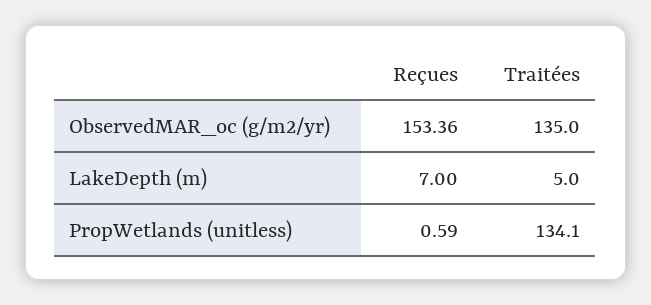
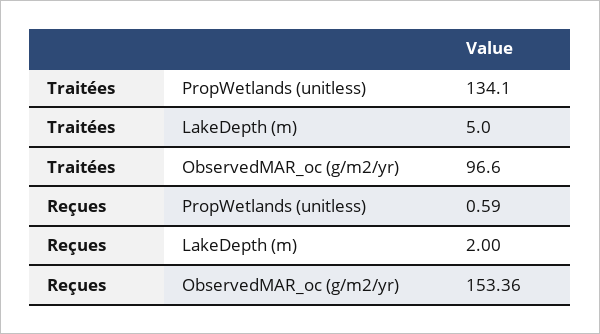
  {
    "Reçues": {
      "ObservedMAR_oc (g/m2/yr)": 153.36,
-     "LakeDepth (m)": 7,
+     "LakeDepth (m)": 2,
      "PropWetlands (unitless)": 0.59
    },
    "Traitées": {
-     "ObservedMAR_oc (g/m2/yr)": 135,
+     "ObservedMAR_oc (g/m2/yr)": 96.6,
      "LakeDepth (m)": 5,
      "PropWetlands (unitless)": 134.1
    }
  }

